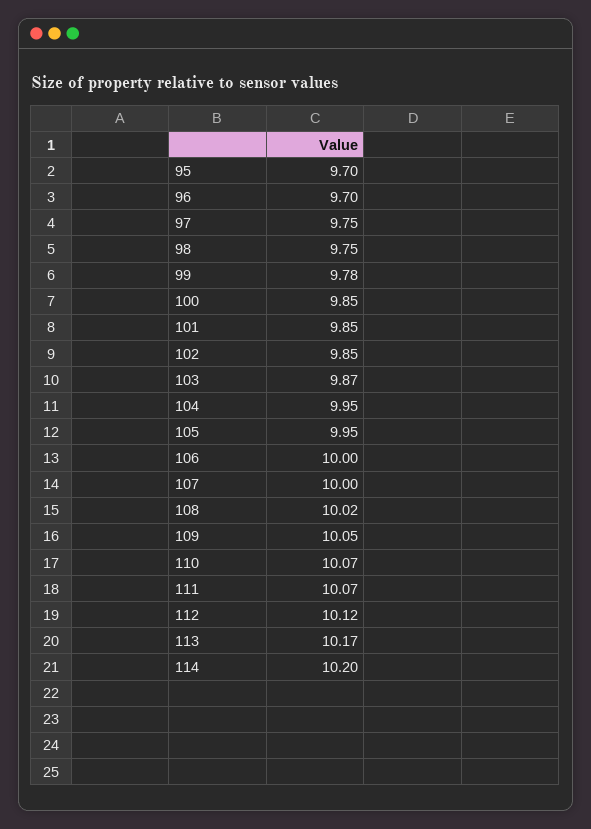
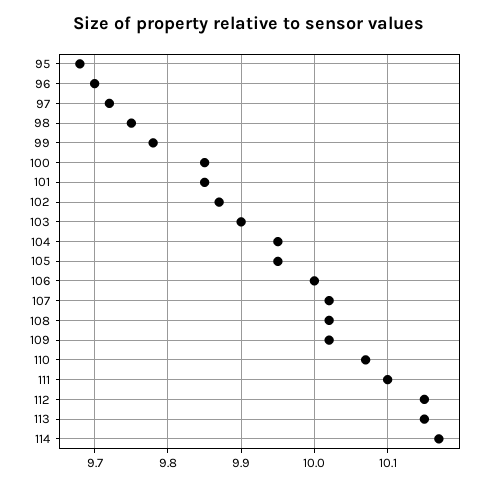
  {
-   "95": 9.7,
+   "95": 9.68,
    "96": 9.7,
-   "97": 9.75,
+   "97": 9.72,
    "98": 9.75,
    "99": 9.78,
    "100": 9.85,
    "101": 9.85,
-   "102": 9.85,
+   "102": 9.87,
-   "103": 9.87,
+   "103": 9.9,
    "104": 9.95,
    "105": 9.95,
    "106": 10,
-   "107": 10,
+   "107": 10.02,
    "108": 10.02,
-   "109": 10.05,
+   "109": 10.02,
    "110": 10.07,
-   "111": 10.07,
+   "111": 10.1,
-   "112": 10.12,
+   "112": 10.15,
-   "113": 10.17,
+   "113": 10.15,
-   "114": 10.2
+   "114": 10.17
  }

